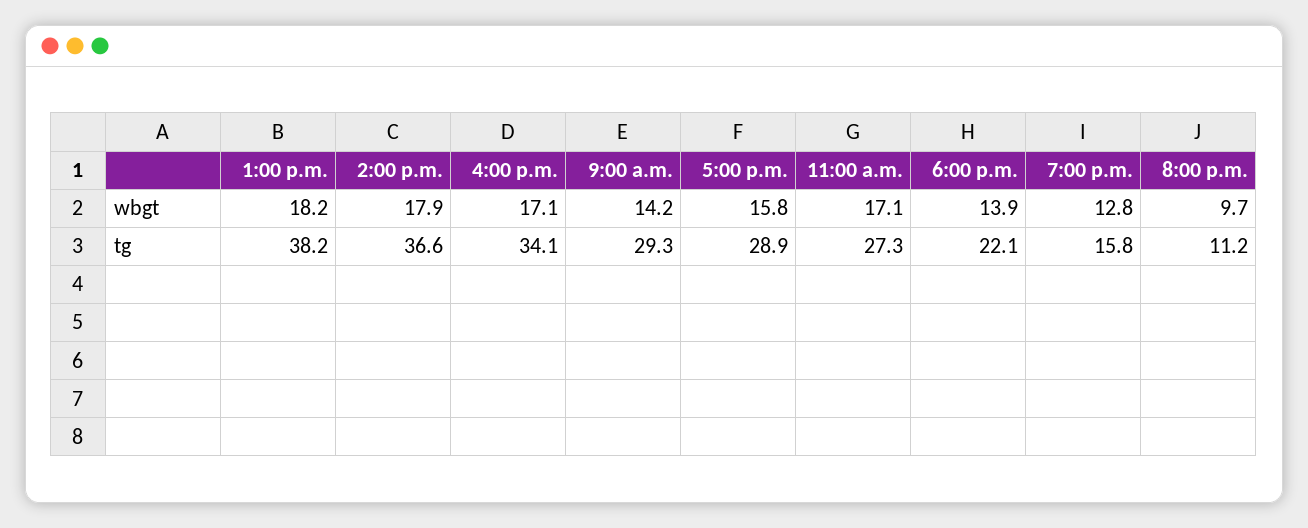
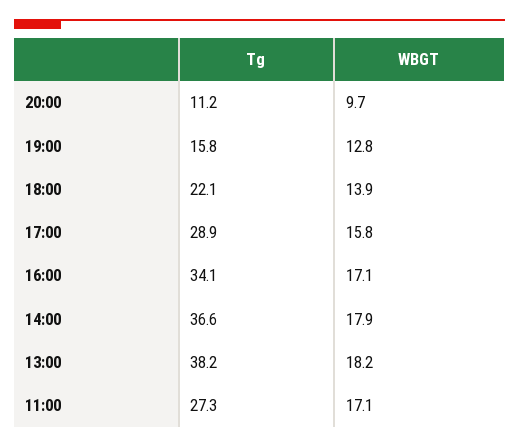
  {
    "1:00 p.m.": {
      "wbgt": 18.2,
      "tg": 38.2
    },
    "2:00 p.m.": {
      "wbgt": 17.9,
      "tg": 36.6
    },
    "4:00 p.m.": {
      "wbgt": 17.1,
      "tg": 34.1
    },
-   "9:00 a.m.": {
-     "wbgt": 14.2,
-     "tg": 29.3
-   },
    "5:00 p.m.": {
      "wbgt": 15.8,
      "tg": 28.9
    },
    "11:00 a.m.": {
      "wbgt": 17.1,
      "tg": 27.3
    },
    "6:00 p.m.": {
      "wbgt": 13.9,
      "tg": 22.1
    },
    "7:00 p.m.": {
      "wbgt": 12.8,
      "tg": 15.8
    },
    "8:00 p.m.": {
      "wbgt": 9.7,
      "tg": 11.2
    }
  }

